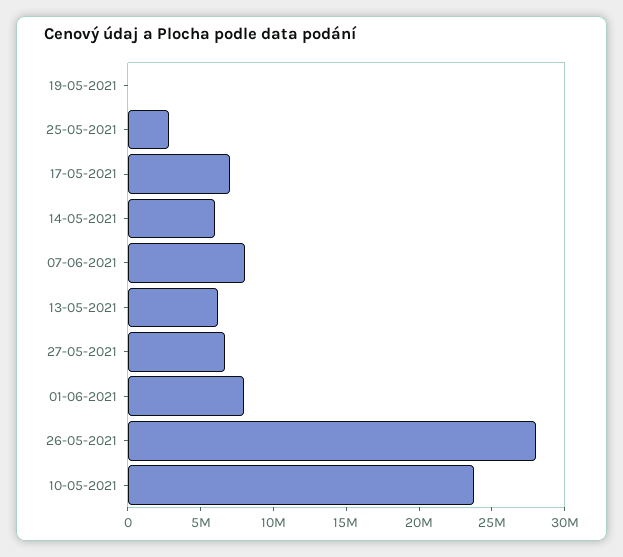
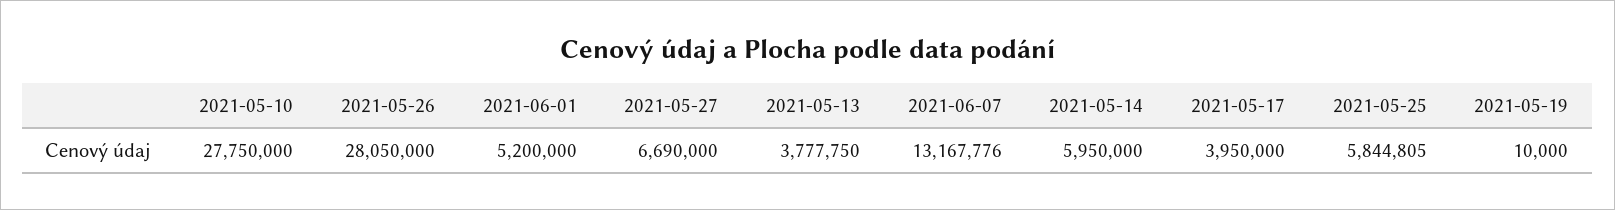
  {
    "19-05-2021": 10000,
-   "25-05-2021": 3000000,
+   "25-05-2021": 5844805,
-   "17-05-2021": 7000000,
+   "17-05-2021": 3950000,
    "14-05-2021": 5950000,
-   "07-06-2021": 8000000,
+   "07-06-2021": 13167776,
-   "13-05-2021": 6000000,
+   "13-05-2021": 3777750,
    "27-05-2021": 6690000,
-   "01-06-2021": 8000000,
+   "01-06-2021": 5200000,
    "26-05-2021": 28050000,
-   "10-05-2021": 24000000
+   "10-05-2021": 27750000
  }

